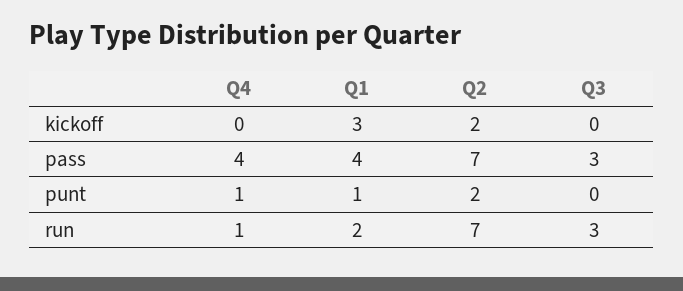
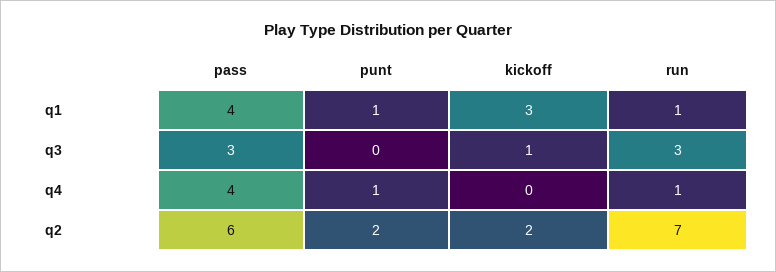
  {
    "Q4": {
      "kickoff": 0,
      "pass": 4,
      "punt": 1,
      "run": 1
    },
    "Q1": {
      "kickoff": 3,
      "pass": 4,
      "punt": 1,
-     "run": 2
+     "run": 1
    },
    "Q2": {
      "kickoff": 2,
-     "pass": 7,
+     "pass": 6,
      "punt": 2,
      "run": 7
    },
    "Q3": {
-     "kickoff": 0,
+     "kickoff": 1,
      "pass": 3,
      "punt": 0,
      "run": 3
    }
  }

